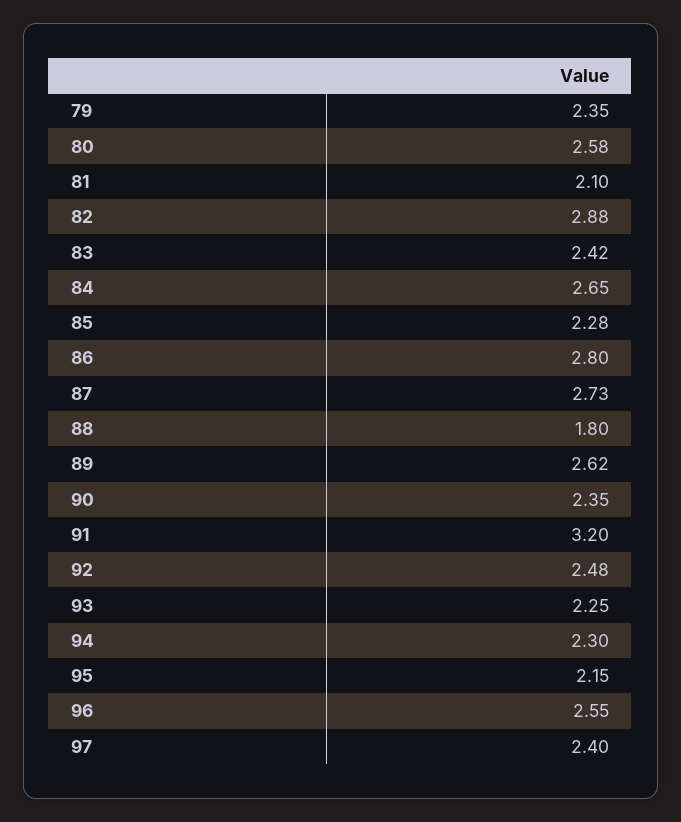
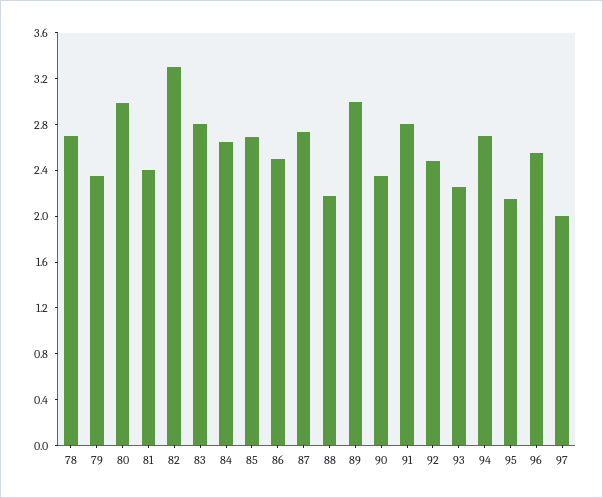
  {
    "79": 2.35,
-   "80": 2.58,
+   "80": 3,
-   "81": 2.1,
+   "81": 2.4,
-   "82": 2.88,
+   "82": 3.3,
-   "83": 2.42,
+   "83": 2.8,
    "84": 2.65,
-   "85": 2.28,
+   "85": 2.7,
-   "86": 2.8,
+   "86": 2.5,
    "87": 2.73,
-   "88": 1.8,
+   "88": 2.2,
-   "89": 2.62,
+   "89": 3,
    "90": 2.35,
-   "91": 3.2,
+   "91": 2.8,
    "92": 2.48,
    "93": 2.25,
-   "94": 2.3,
+   "94": 2.7,
    "95": 2.15,
    "96": 2.55,
-   "97": 2.4
+   "97": 2,
+   "78": 2.7
  }

